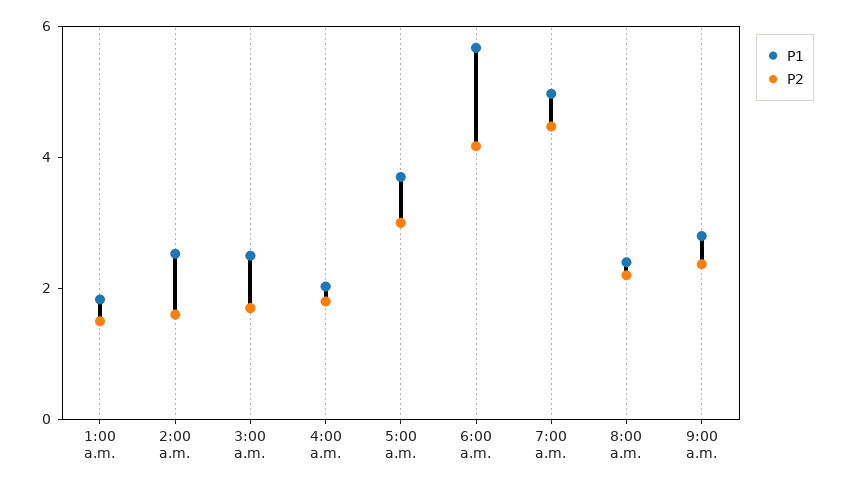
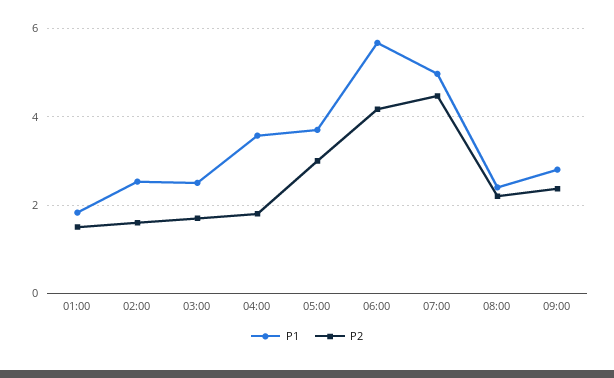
  {
    "P1": {
      "1:00 a.m.": 1.8,
      "2:00 a.m.": 2.6,
      "3:00 a.m.": 2.6,
-     "4:00 a.m.": 2,
+     "4:00 a.m.": 3.6,
      "5:00 a.m.": 3.8,
      "6:00 a.m.": 5.6,
      "7:00 a.m.": 5,
      "8:00 a.m.": 2.4,
      "9:00 a.m.": 2.8
    },
    "P2": {
      "1:00 a.m.": 1.6,
      "2:00 a.m.": 1.6,
      "3:00 a.m.": 1.8,
      "4:00 a.m.": 1.8,
      "5:00 a.m.": 3,
      "6:00 a.m.": 4.2,
      "7:00 a.m.": 4.4,
      "8:00 a.m.": 2.2,
      "9:00 a.m.": 2.4
    }
  }

